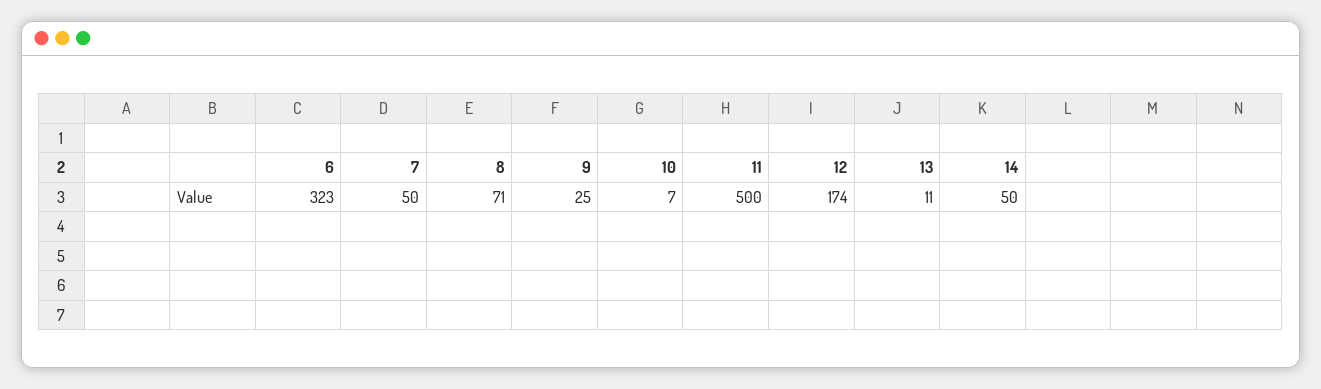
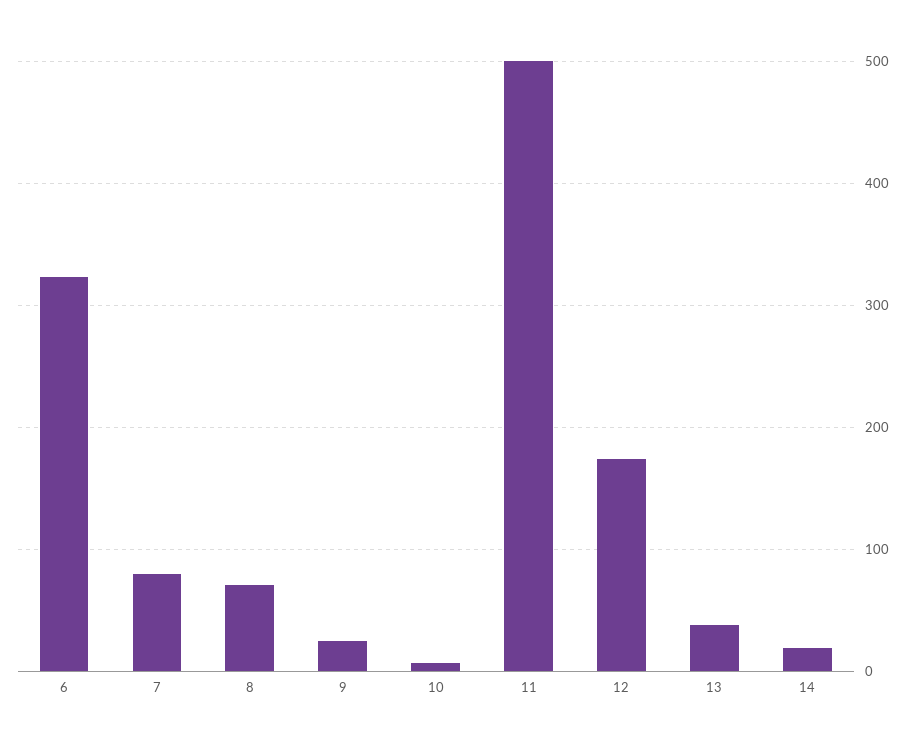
  {
    "6": 323,
-   "7": 50,
+   "7": 80,
    "8": 71,
    "9": 25,
    "10": 7,
    "11": 500,
    "12": 174,
-   "13": 11,
+   "13": 40,
-   "14": 50
+   "14": 20
  }

